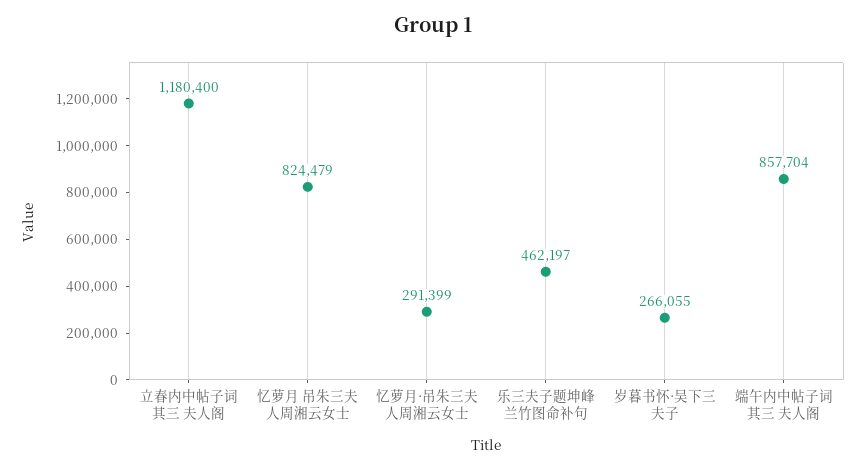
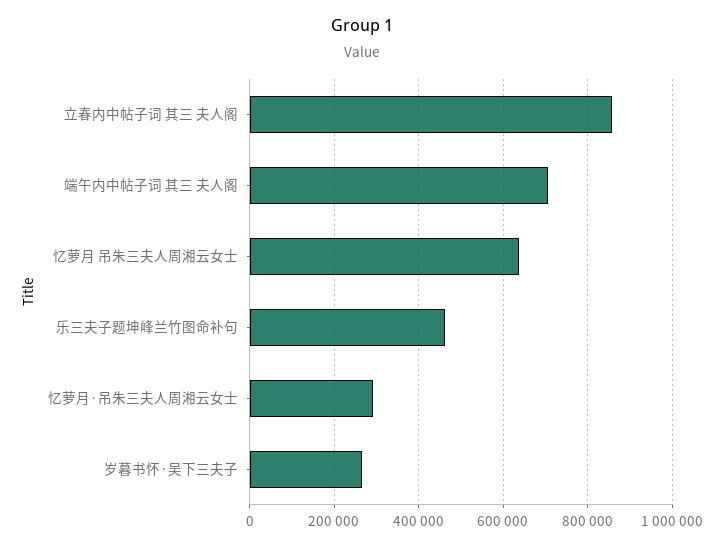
  {
-   "立春内中帖子词 其三 夫人阁": 1180400,
+   "立春内中帖子词 其三 夫人阁": 860000,
-   "忆萝月 吊朱三夫人周湘云女士": 824479,
+   "忆萝月 吊朱三夫人周湘云女士": 640000,
    "忆萝月·吊朱三夫人周湘云女士": 291399,
    "乐三夫子题坤峰兰竹图命补句": 462197,
    "岁暮书怀·吴下三夫子": 266055,
-   "端午内中帖子词 其三 夫人阁": 857704
+   "端午内中帖子词 其三 夫人阁": 700000
  }

